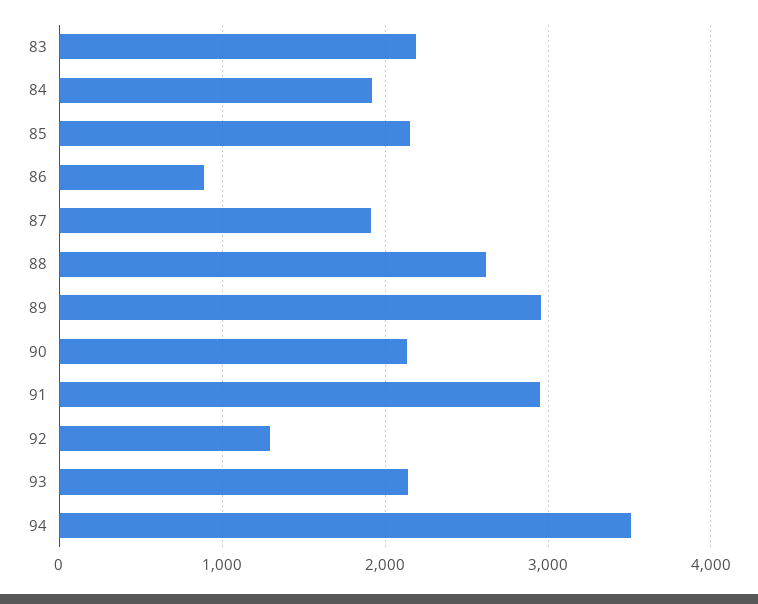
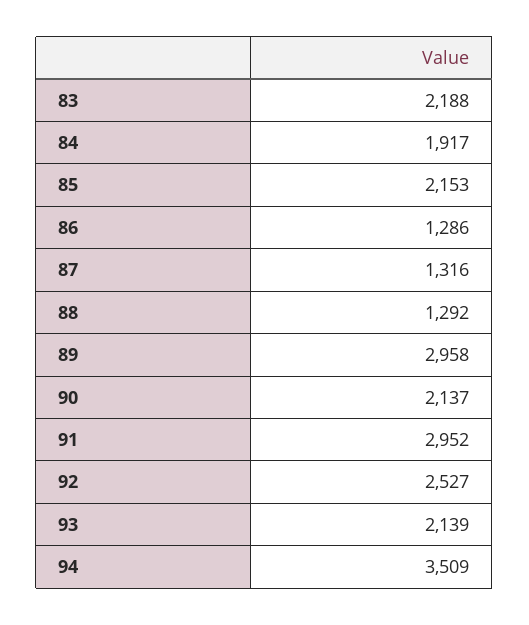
  {
    "83": 2188,
    "84": 1917,
    "85": 2153,
-   "86": 900,
+   "86": 1286,
-   "87": 1900,
+   "87": 1316,
-   "88": 2600,
+   "88": 1292,
    "89": 2958,
    "90": 2137,
    "91": 2952,
-   "92": 1300,
+   "92": 2527,
    "93": 2139,
    "94": 3509
  }

